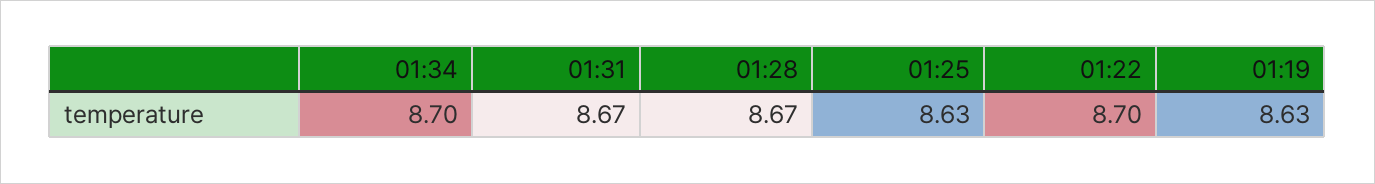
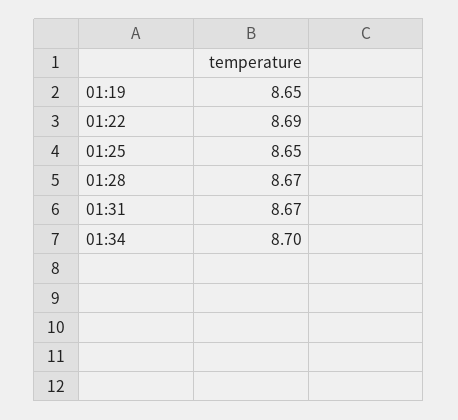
  {
    "01:34": 8.7,
    "01:31": 8.67,
    "01:28": 8.67,
-   "01:25": 8.63,
+   "01:25": 8.65,
-   "01:22": 8.7,
+   "01:22": 8.69,
-   "01:19": 8.63
+   "01:19": 8.65
  }

